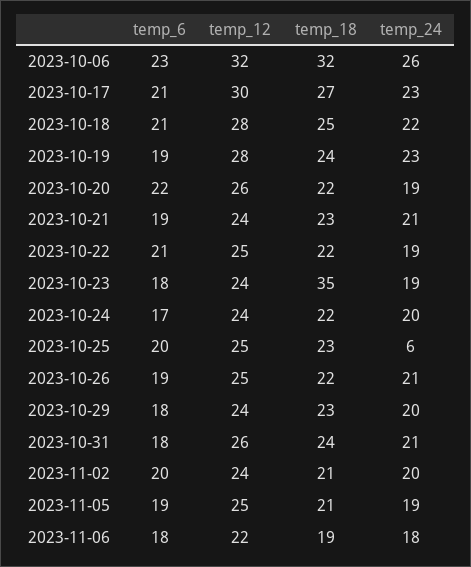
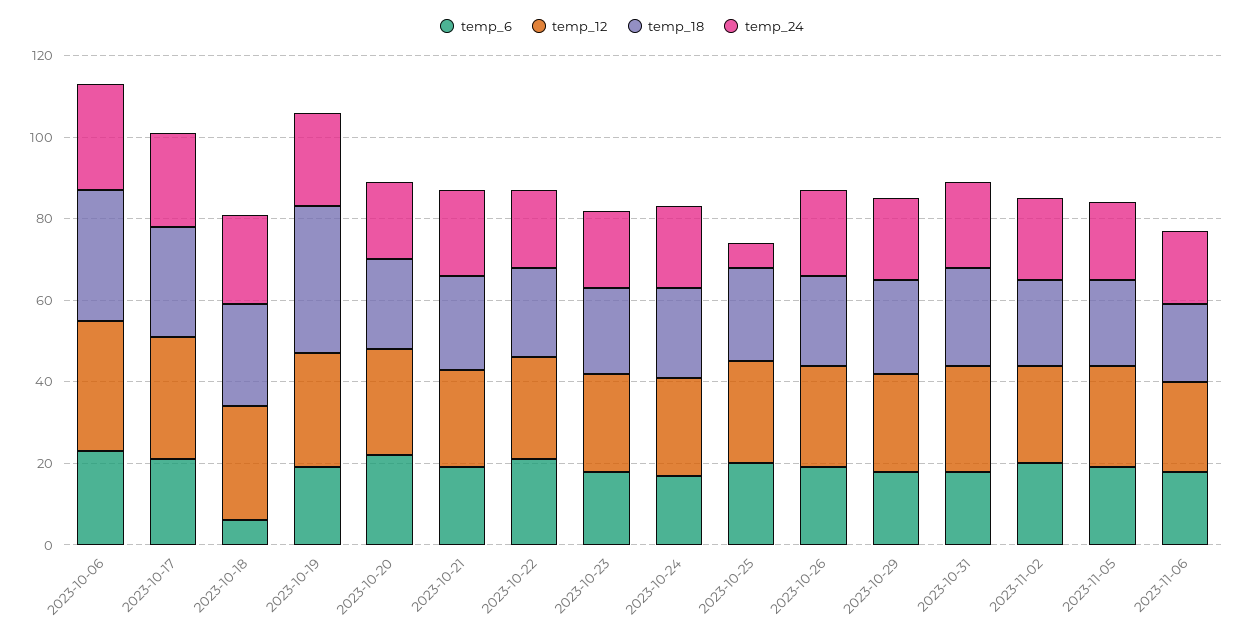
  {
    "temp_6": {
      "2023-10-06": 23,
      "2023-10-17": 21,
-     "2023-10-18": 21,
+     "2023-10-18": 5,
      "2023-10-19": 19,
      "2023-10-20": 22,
      "2023-10-21": 19,
      "2023-10-22": 21,
      "2023-10-23": 18,
      "2023-10-24": 17,
      "2023-10-25": 20,
      "2023-10-26": 19,
      "2023-10-29": 18,
      "2023-10-31": 18,
      "2023-11-02": 20,
      "2023-11-05": 19,
      "2023-11-06": 18
    },
    "temp_12": {
      "2023-10-06": 32,
      "2023-10-17": 30,
      "2023-10-18": 28,
      "2023-10-19": 28,
      "2023-10-20": 26,
      "2023-10-21": 24,
      "2023-10-22": 25,
      "2023-10-23": 24,
      "2023-10-24": 24,
      "2023-10-25": 25,
      "2023-10-26": 25,
      "2023-10-29": 24,
      "2023-10-31": 26,
      "2023-11-02": 24,
      "2023-11-05": 25,
      "2023-11-06": 22
    },
    "temp_18": {
      "2023-10-06": 32,
      "2023-10-17": 27,
      "2023-10-18": 25,
-     "2023-10-19": 24,
+     "2023-10-19": 35,
      "2023-10-20": 22,
      "2023-10-21": 23,
      "2023-10-22": 22,
-     "2023-10-23": 35,
+     "2023-10-23": 20,
      "2023-10-24": 22,
      "2023-10-25": 23,
      "2023-10-26": 22,
      "2023-10-29": 23,
      "2023-10-31": 24,
      "2023-11-02": 21,
      "2023-11-05": 21,
      "2023-11-06": 19
    },
    "temp_24": {
      "2023-10-06": 26,
      "2023-10-17": 23,
      "2023-10-18": 22,
      "2023-10-19": 23,
      "2023-10-20": 19,
      "2023-10-21": 21,
      "2023-10-22": 19,
      "2023-10-23": 19,
      "2023-10-24": 20,
      "2023-10-25": 6,
      "2023-10-26": 21,
      "2023-10-29": 20,
      "2023-10-31": 21,
      "2023-11-02": 20,
      "2023-11-05": 19,
      "2023-11-06": 18
    }
  }

